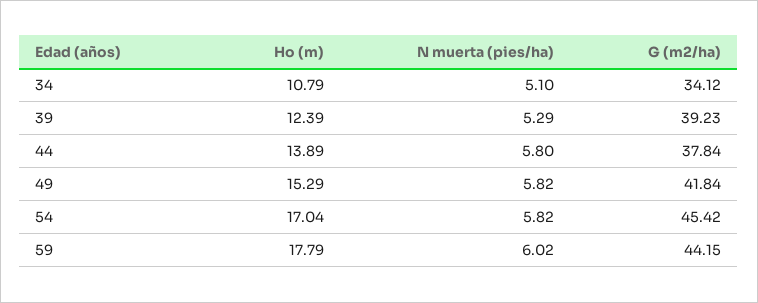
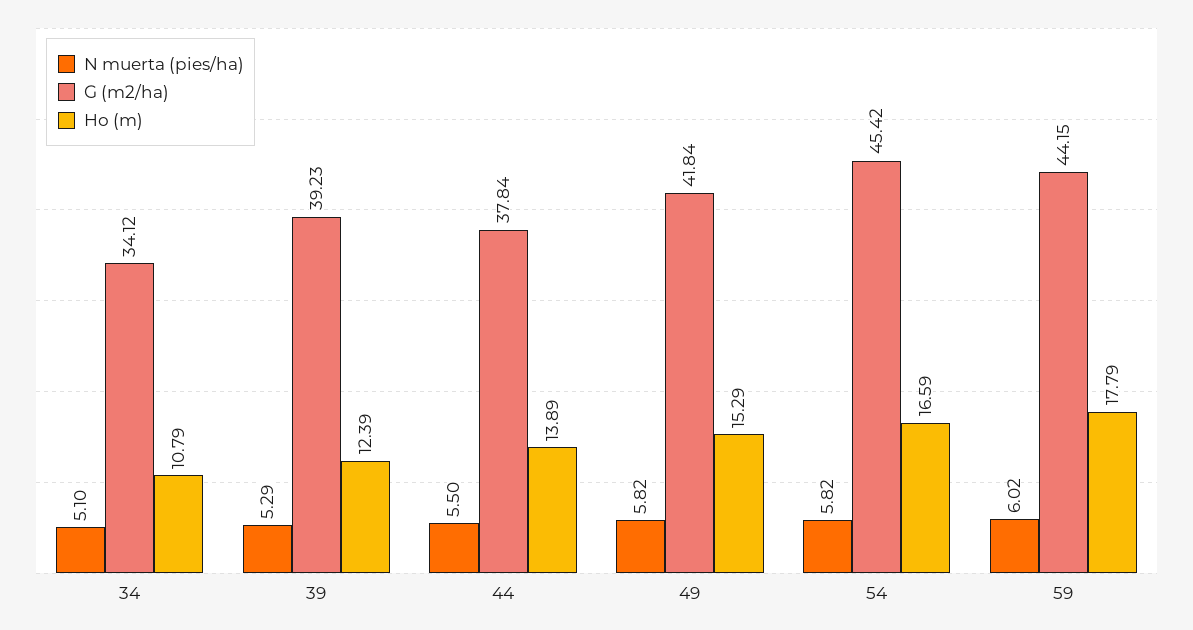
  {
    "Ho (m)": {
      "34": 10.79,
      "39": 12.39,
      "44": 13.89,
      "49": 15.29,
-     "54": 17.04,
+     "54": 16.59,
      "59": 17.79
    },
    "N muerta (pies/ha)": {
      "34": 5.1,
      "39": 5.29,
-     "44": 5.8,
+     "44": 5.5,
      "49": 5.82,
      "54": 5.82,
      "59": 6.02
    },
    "G (m2/ha)": {
      "34": 34.12,
      "39": 39.23,
      "44": 37.84,
      "49": 41.84,
      "54": 45.42,
      "59": 44.15
    }
  }

